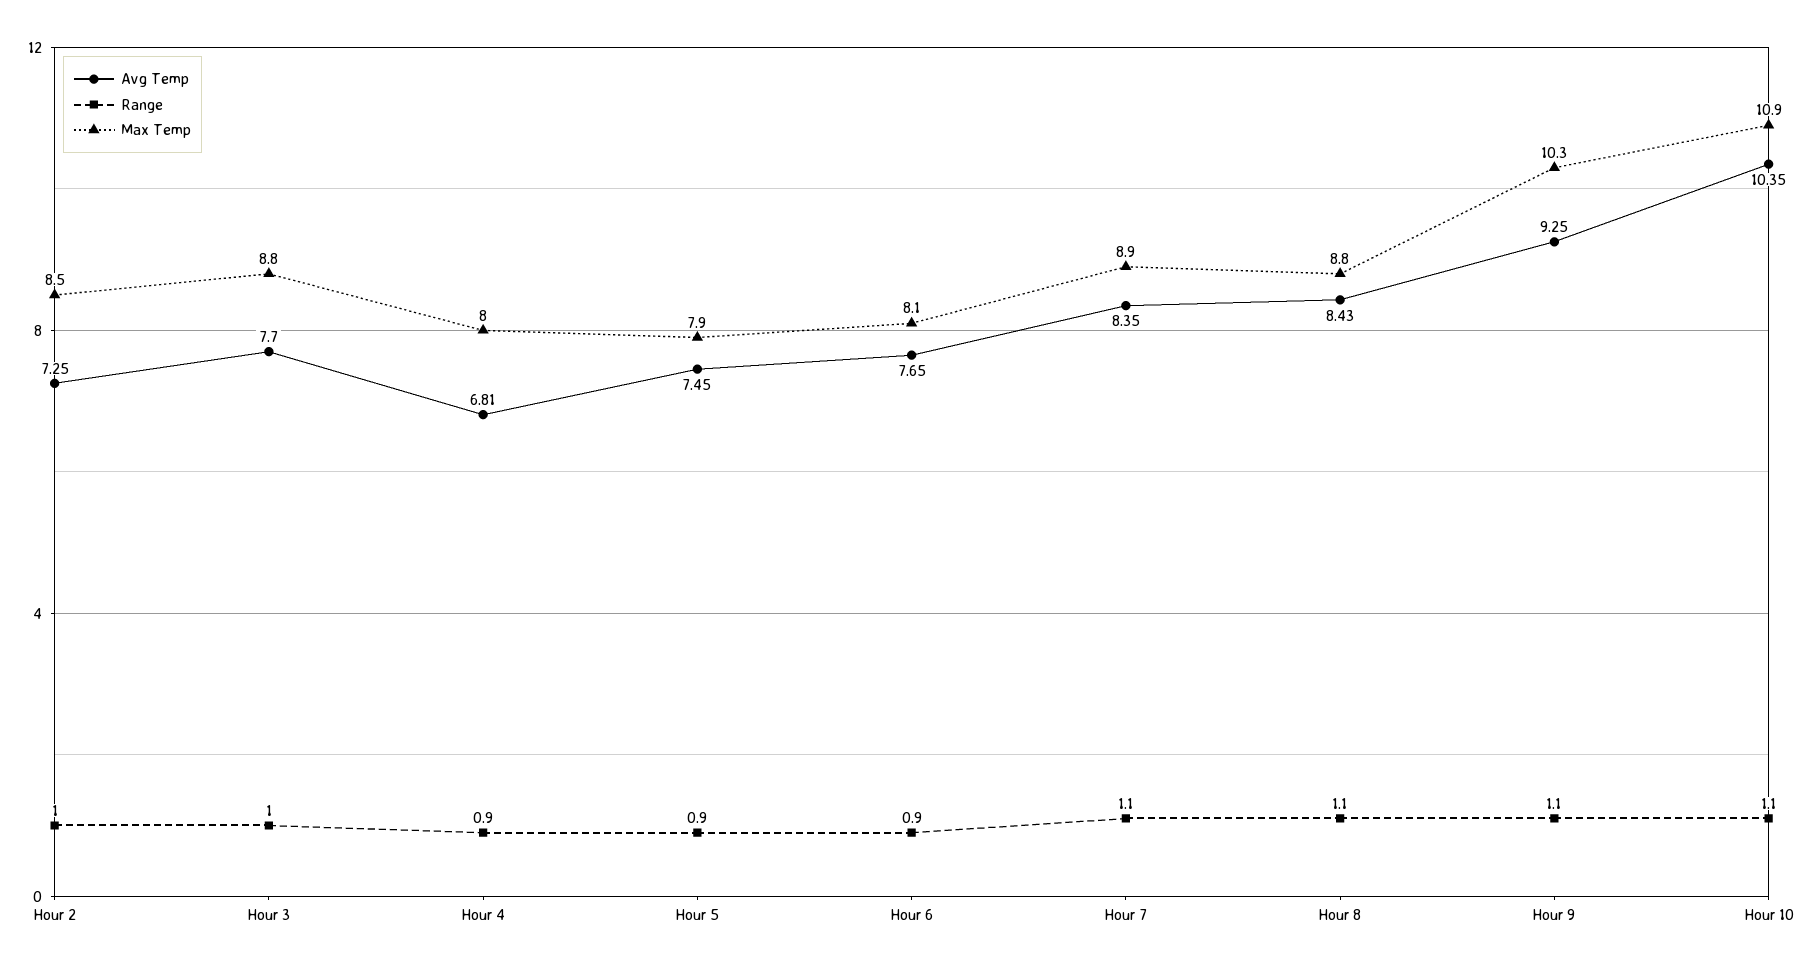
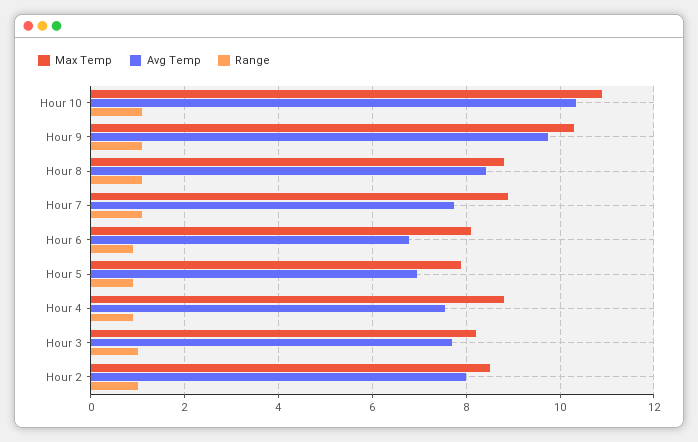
  {
    "Avg Temp": {
-     "Hour 2": 7.25,
+     "Hour 2": 8,
      "Hour 3": 7.7,
-     "Hour 4": 6.81,
+     "Hour 4": 7.6,
-     "Hour 5": 7.45,
+     "Hour 5": 7,
-     "Hour 6": 7.65,
+     "Hour 6": 6.8,
-     "Hour 7": 8.35,
+     "Hour 7": 7.8,
      "Hour 8": 8.43,
-     "Hour 9": 9.25,
+     "Hour 9": 9.8,
      "Hour 10": 10.35
    },
    "Range": {
      "Hour 2": 1,
      "Hour 3": 1,
      "Hour 4": 0.9,
      "Hour 5": 0.9,
      "Hour 6": 0.9,
      "Hour 7": 1.1,
      "Hour 8": 1.1,
      "Hour 9": 1.1,
      "Hour 10": 1.1
    },
    "Max Temp": {
      "Hour 2": 8.5,
-     "Hour 3": 8.8,
+     "Hour 3": 8.2,
-     "Hour 4": 8,
+     "Hour 4": 8.8,
      "Hour 5": 7.9,
      "Hour 6": 8.1,
      "Hour 7": 8.9,
      "Hour 8": 8.8,
      "Hour 9": 10.3,
      "Hour 10": 10.9
    }
  }

